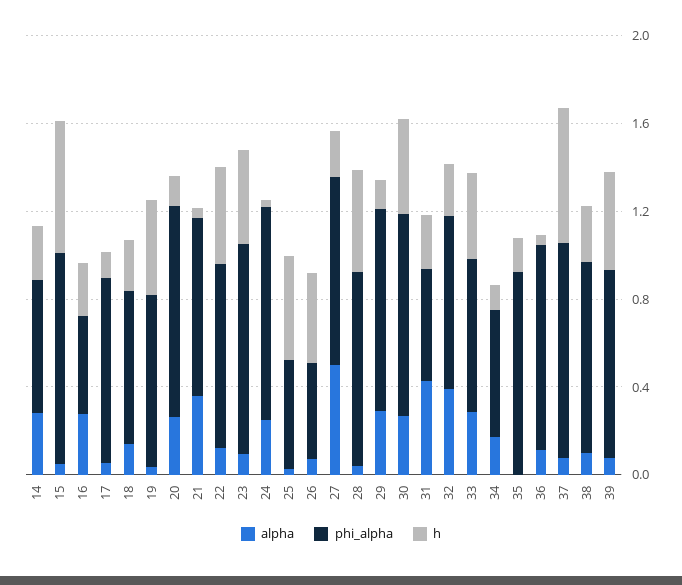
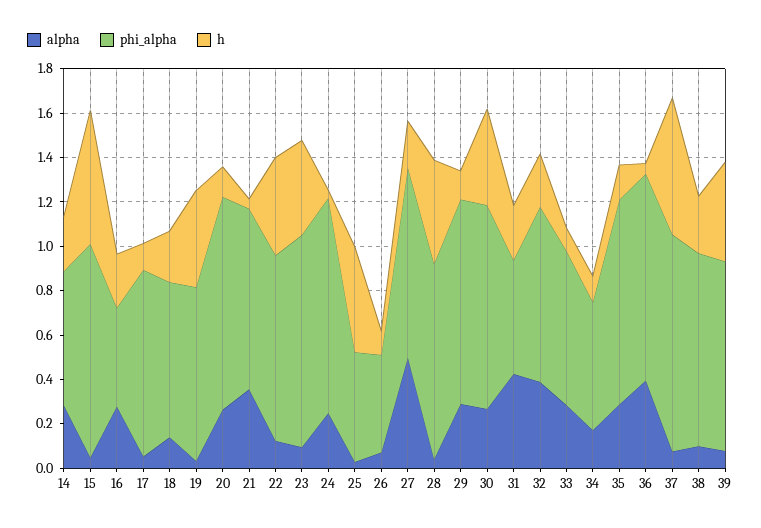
  {
    "alpha": {
      "14": 0.3,
      "15": 0.05,
      "16": 0.3,
      "17": 0.05,
      "18": 0.15,
      "19": 0.05,
      "20": 0.25,
      "21": 0.35,
      "22": 0.1,
      "23": 0.1,
      "24": 0.25,
      "25": 0.05,
      "26": 0.05,
      "27": 0.5,
      "28": 0.05,
      "29": 0.3,
      "30": 0.25,
      "31": 0.45,
      "32": 0.4,
      "33": 0.3,
      "34": 0.15,
-     "35": 0,
+     "35": 0.3,
-     "36": 0.1,
+     "36": 0.4,
      "37": 0.1,
      "38": 0.1,
      "39": 0.1
    },
    "phi_alpha": {
      "14": 0.6,
      "15": 0.95,
      "16": 0.45,
      "17": 0.85,
      "18": 0.7,
      "19": 0.8,
      "20": 0.95,
      "21": 0.8,
      "22": 0.85,
      "23": 0.95,
      "24": 0.95,
      "25": 0.5,
      "26": 0.45,
      "27": 0.85,
      "28": 0.9,
      "29": 0.9,
      "30": 0.9,
      "31": 0.5,
      "32": 0.8,
      "33": 0.7,
      "34": 0.6,
      "35": 0.9,
      "36": 0.95,
      "37": 1,
      "38": 0.85,
      "39": 0.85
    },
    "h": {
      "14": 0.25,
      "15": 0.6,
      "16": 0.25,
      "17": 0.1,
      "18": 0.25,
      "19": 0.45,
      "20": 0.15,
      "21": 0.05,
      "22": 0.45,
      "23": 0.45,
      "24": 0.05,
      "25": 0.45,
-     "26": 0.4,
+     "26": 0.1,
      "27": 0.2,
      "28": 0.45,
      "29": 0.15,
      "30": 0.45,
      "31": 0.25,
      "32": 0.25,
-     "33": 0.4,
+     "33": 0.1,
      "34": 0.1,
      "35": 0.15,
      "36": 0.05,
      "37": 0.6,
      "38": 0.25,
      "39": 0.45
    }
  }

